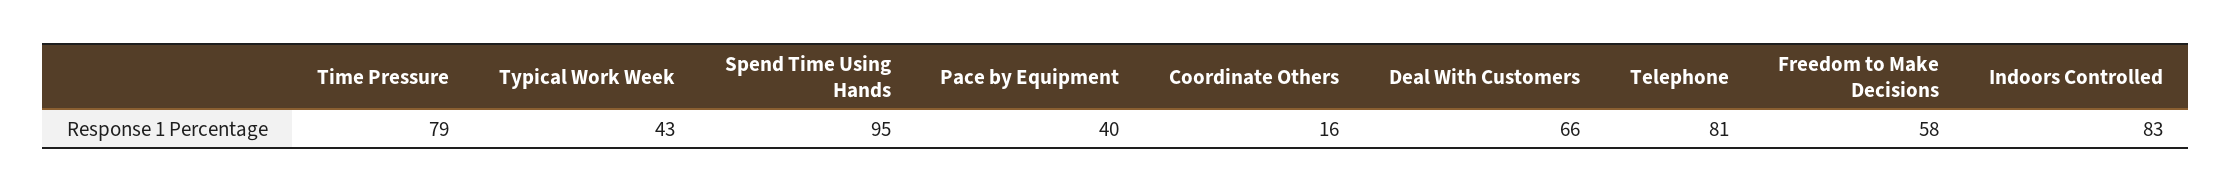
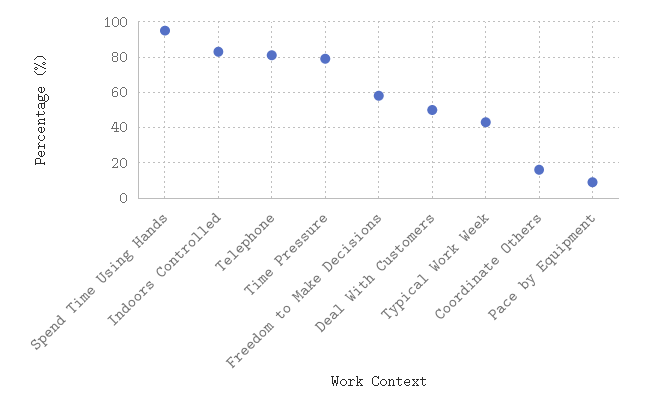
  {
    "Time Pressure": 79,
    "Typical Work Week": 43,
    "Spend Time Using Hands": 95,
-   "Pace by Equipment": 40,
+   "Pace by Equipment": 10,
    "Coordinate Others": 16,
-   "Deal With Customers": 66,
+   "Deal With Customers": 50,
    "Telephone": 81,
    "Freedom to Make Decisions": 58,
    "Indoors Controlled": 83
  }

